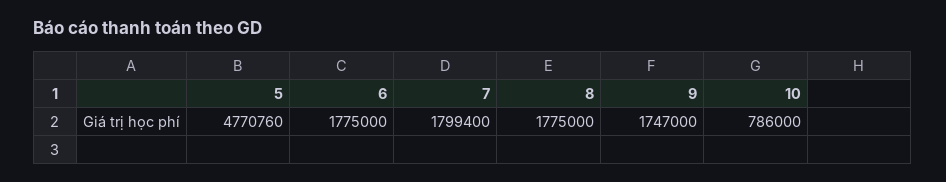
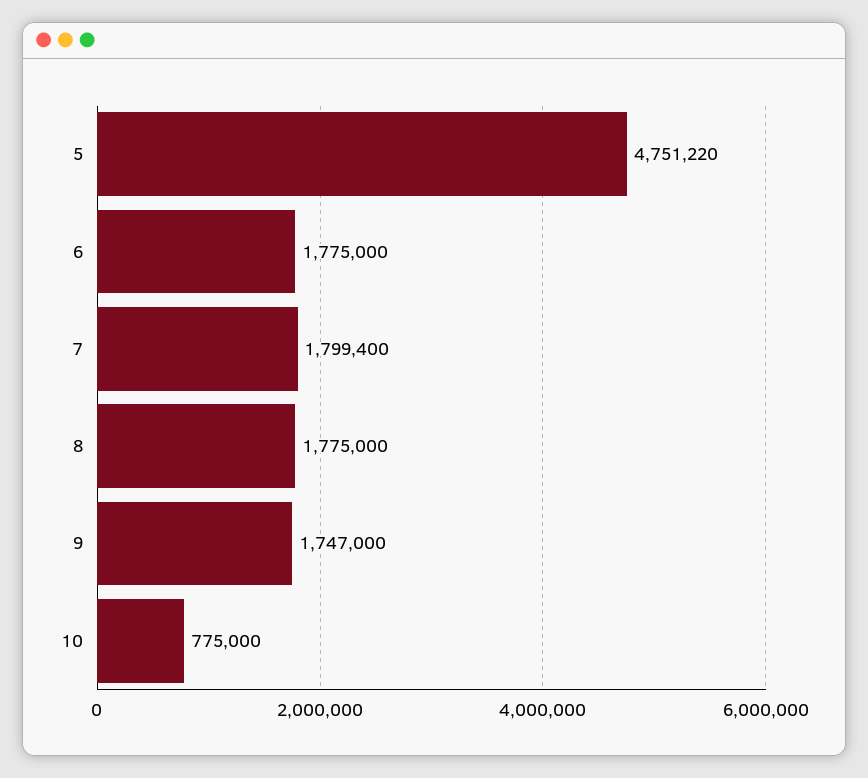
  {
-   "5": 4770760,
+   "5": 4751220,
    "6": 1775000,
    "7": 1799400,
    "8": 1775000,
    "9": 1747000,
-   "10": 786000
+   "10": 775000
  }

